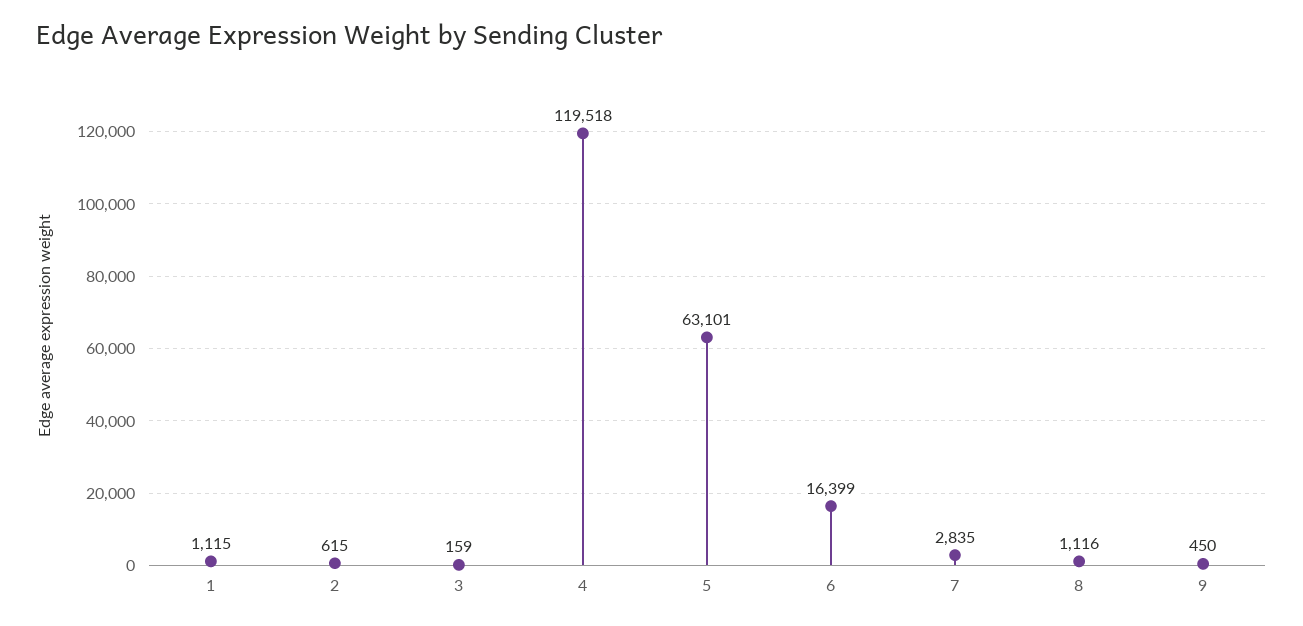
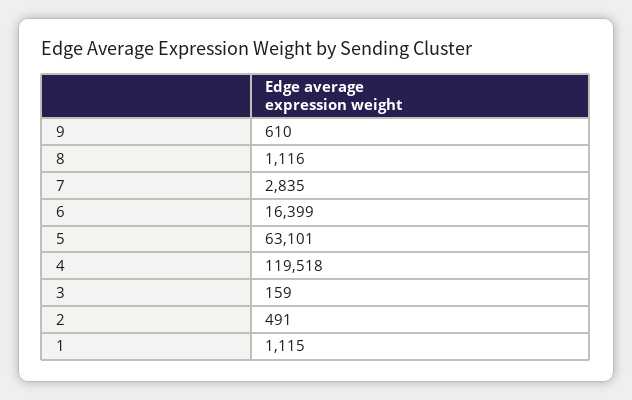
  {
    "1": 1115,
-   "2": 615,
+   "2": 491,
    "3": 159,
    "4": 119518,
    "5": 63101,
    "6": 16399,
    "7": 2835,
    "8": 1116,
-   "9": 450
+   "9": 610
  }

